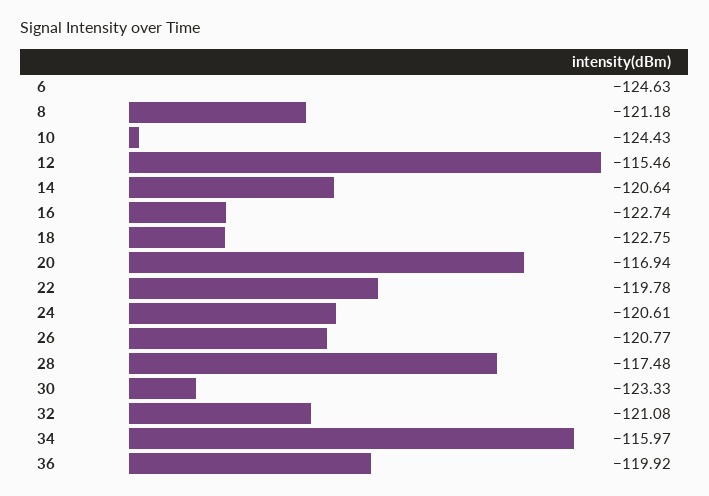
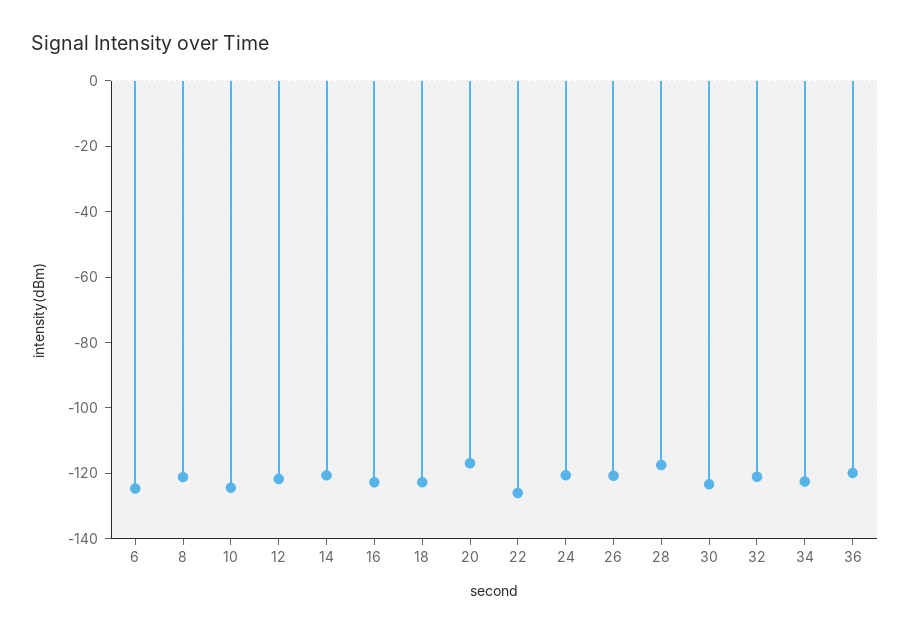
  {
    "6": -124.63,
    "8": -121.18,
    "10": -124.43,
-   "12": -115.46,
+   "12": -122,
    "14": -120.64,
    "16": -122.74,
    "18": -122.75,
    "20": -116.94,
-   "22": -119.78,
+   "22": -126,
    "24": -120.61,
    "26": -120.77,
    "28": -117.48,
    "30": -123.33,
    "32": -121.08,
-   "34": -115.97,
+   "34": -122,
    "36": -119.92
  }

